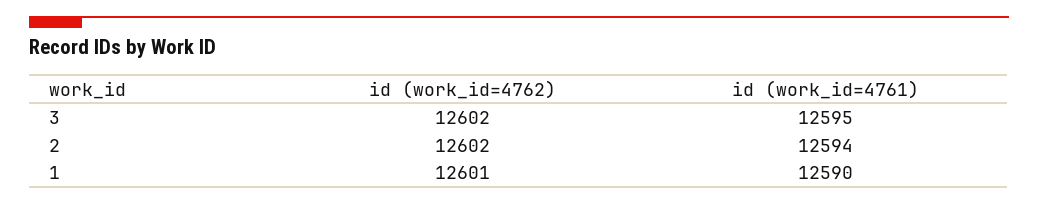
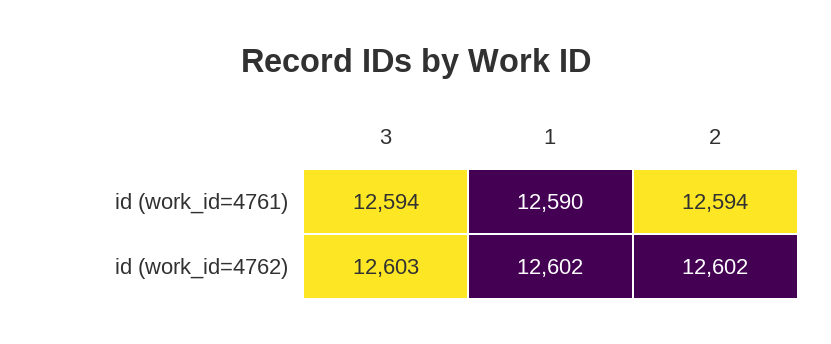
  {
    "id (work_id=4762)": {
-     "3": 12602,
+     "3": 12603,
      "2": 12602,
-     "1": 12601
+     "1": 12602
    },
    "id (work_id=4761)": {
-     "3": 12595,
+     "3": 12594,
      "2": 12594,
      "1": 12590
    }
  }

